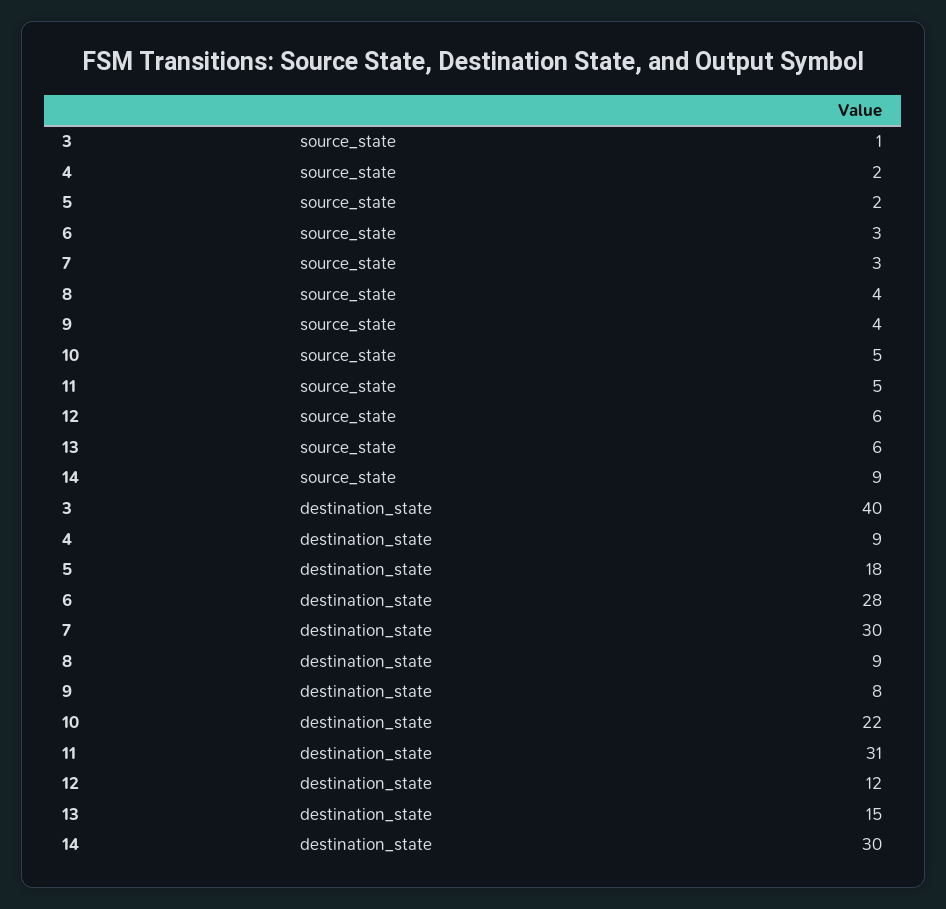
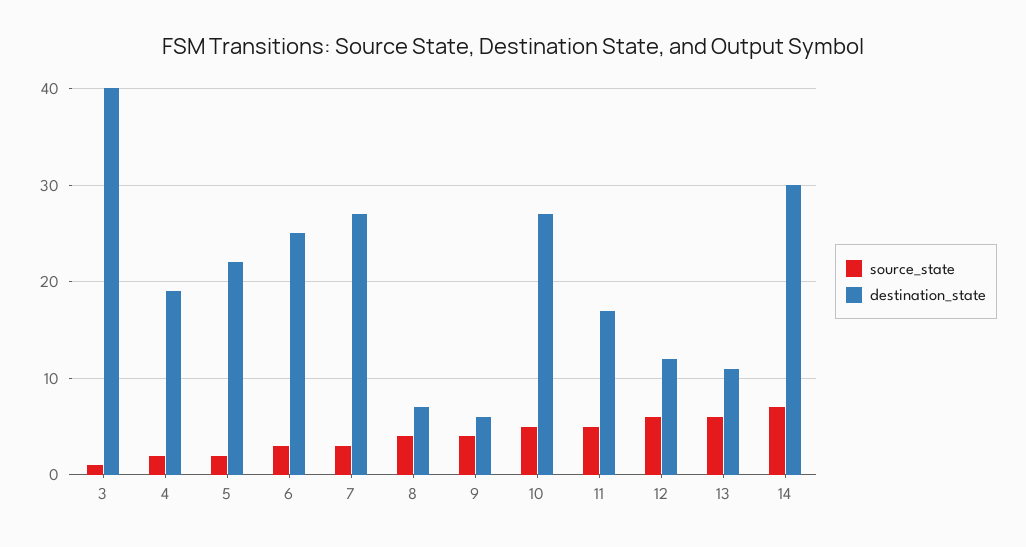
  {
    "source_state": {
      "3": 1,
      "4": 2,
      "5": 2,
      "6": 3,
      "7": 3,
      "8": 4,
      "9": 4,
      "10": 5,
      "11": 5,
      "12": 6,
      "13": 6,
-     "14": 9
+     "14": 7
    },
    "destination_state": {
      "3": 40,
-     "4": 9,
+     "4": 19,
-     "5": 18,
+     "5": 22,
-     "6": 28,
+     "6": 25,
-     "7": 30,
+     "7": 27,
-     "8": 9,
+     "8": 7,
-     "9": 8,
+     "9": 6,
-     "10": 22,
+     "10": 27,
-     "11": 31,
+     "11": 17,
      "12": 12,
-     "13": 15,
+     "13": 11,
      "14": 30
    }
  }

